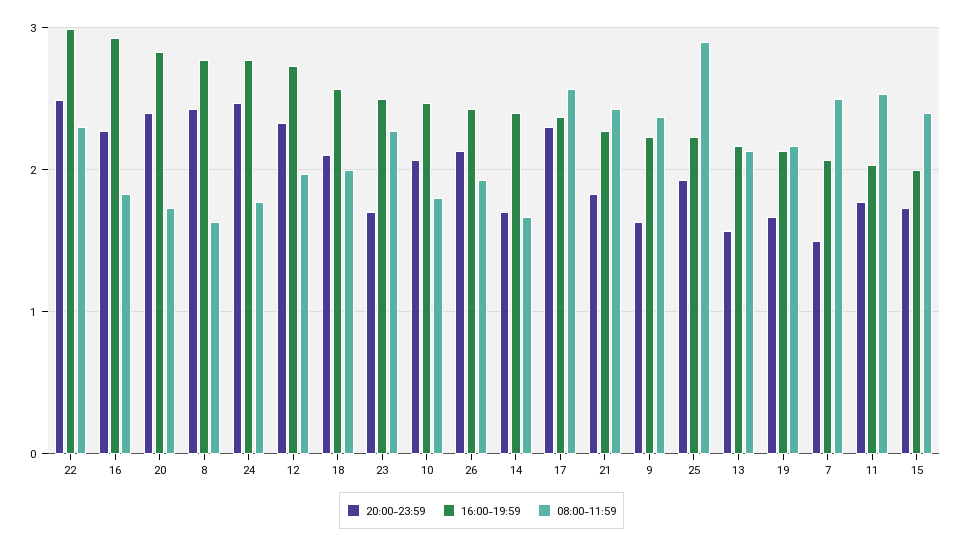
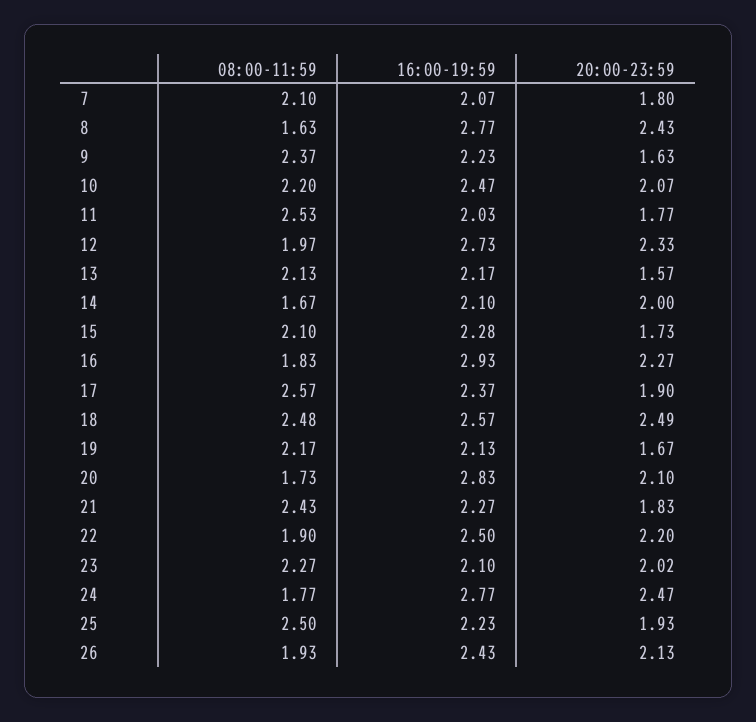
  {
    "20:00-23:59": {
-     "22": 2.5,
+     "22": 2.2,
      "16": 2.27,
-     "20": 2.4,
+     "20": 2.1,
      "8": 2.43,
      "24": 2.47,
      "12": 2.33,
-     "18": 2.1,
+     "18": 2.49,
-     "23": 1.7,
+     "23": 2.02,
      "10": 2.07,
      "26": 2.13,
-     "14": 1.7,
+     "14": 2,
-     "17": 2.3,
+     "17": 1.9,
      "21": 1.83,
      "9": 1.63,
      "25": 1.93,
      "13": 1.57,
      "19": 1.67,
-     "7": 1.5,
+     "7": 1.8,
      "11": 1.77,
      "15": 1.73
    },
    "16:00-19:59": {
-     "22": 3,
+     "22": 2.5,
      "16": 2.93,
      "20": 2.83,
      "8": 2.77,
      "24": 2.77,
      "12": 2.73,
      "18": 2.57,
-     "23": 2.5,
+     "23": 2.1,
      "10": 2.47,
      "26": 2.43,
-     "14": 2.4,
+     "14": 2.1,
      "17": 2.37,
      "21": 2.27,
      "9": 2.23,
      "25": 2.23,
      "13": 2.17,
      "19": 2.13,
      "7": 2.07,
      "11": 2.03,
-     "15": 2
+     "15": 2.28
    },
    "08:00-11:59": {
-     "22": 2.3,
+     "22": 1.9,
      "16": 1.83,
      "20": 1.73,
      "8": 1.63,
      "24": 1.77,
      "12": 1.97,
-     "18": 2,
+     "18": 2.48,
      "23": 2.27,
-     "10": 1.8,
+     "10": 2.2,
      "26": 1.93,
      "14": 1.67,
      "17": 2.57,
      "21": 2.43,
      "9": 2.37,
-     "25": 2.9,
+     "25": 2.5,
      "13": 2.13,
      "19": 2.17,
-     "7": 2.5,
+     "7": 2.1,
      "11": 2.53,
-     "15": 2.4
+     "15": 2.1
    }
  }

